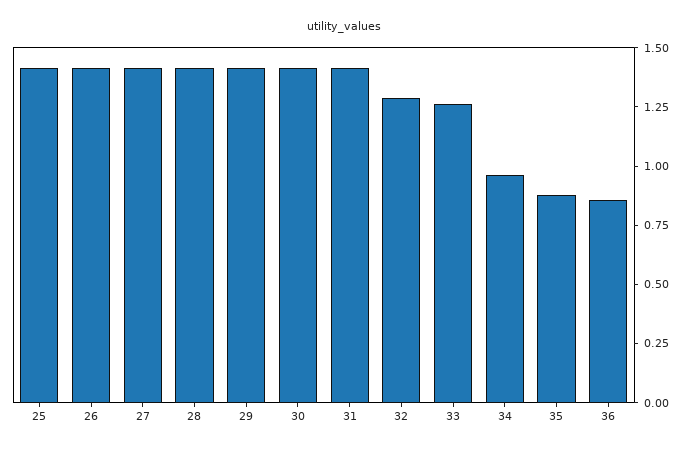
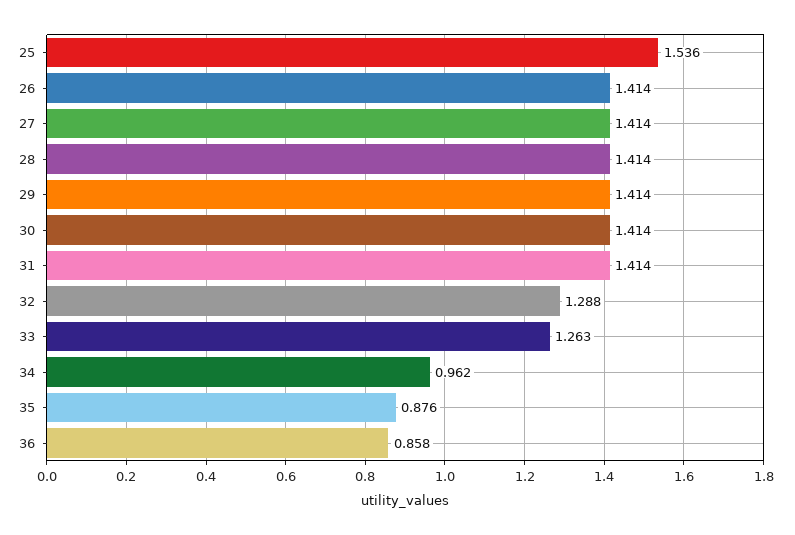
  {
-   "25": 1.4,
+   "25": 1.536,
    "26": 1.414,
    "27": 1.414,
    "28": 1.414,
    "29": 1.414,
    "30": 1.414,
    "31": 1.414,
    "32": 1.288,
    "33": 1.263,
    "34": 0.962,
    "35": 0.876,
    "36": 0.858
  }

